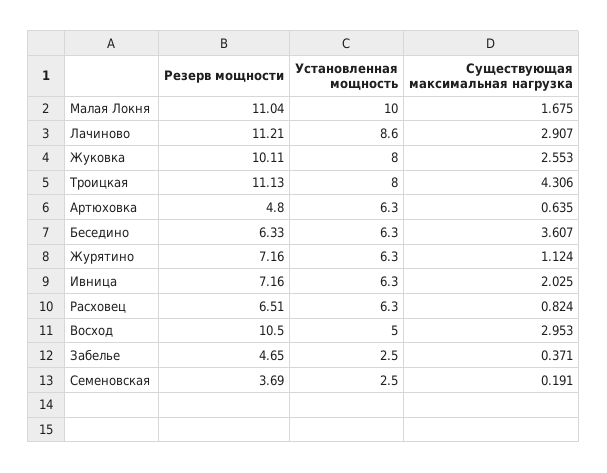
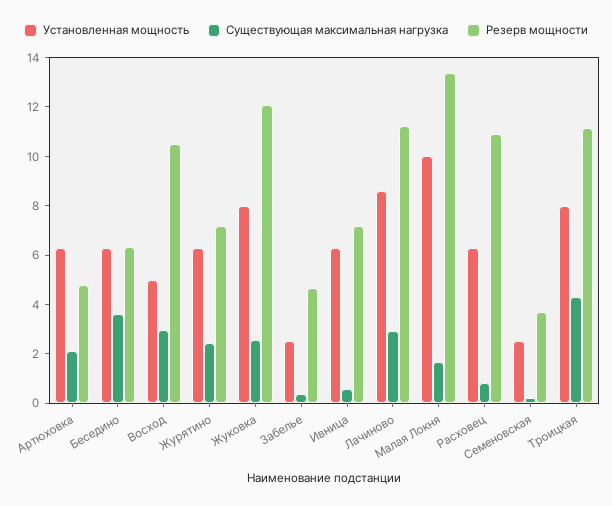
  {
    "Резерв мощности": {
-     "Малая Локня": 11.04,
+     "Малая Локня": 13.5,
      "Лачиново": 11.21,
-     "Жуковка": 10.11,
+     "Жуковка": 12,
      "Троицкая": 11.13,
      "Артюховка": 4.8,
      "Беседино": 6.33,
      "Журятино": 7.16,
      "Ивница": 7.16,
-     "Расховец": 6.51,
+     "Расховец": 11,
      "Восход": 10.5,
      "Забелье": 4.65,
      "Семеновская": 3.69
    },
    "Установленная мощность": {
      "Малая Локня": 10,
      "Лачиново": 8.6,
      "Жуковка": 8,
      "Троицкая": 8,
      "Артюховка": 6.3,
      "Беседино": 6.3,
      "Журятино": 6.3,
      "Ивница": 6.3,
      "Расховец": 6.3,
      "Восход": 5,
      "Забелье": 2.5,
      "Семеновская": 2.5
    },
    "Существующая максимальная нагрузка": {
      "Малая Локня": 1.675,
      "Лачиново": 2.907,
      "Жуковка": 2.553,
      "Троицкая": 4.306,
-     "Артюховка": 0.635,
+     "Артюховка": 2,
      "Беседино": 3.607,
-     "Журятино": 1.124,
+     "Журятино": 2.5,
-     "Ивница": 2.025,
+     "Ивница": 0.5,
      "Расховец": 0.824,
      "Восход": 2.953,
      "Забелье": 0.371,
      "Семеновская": 0.191
    }
  }

